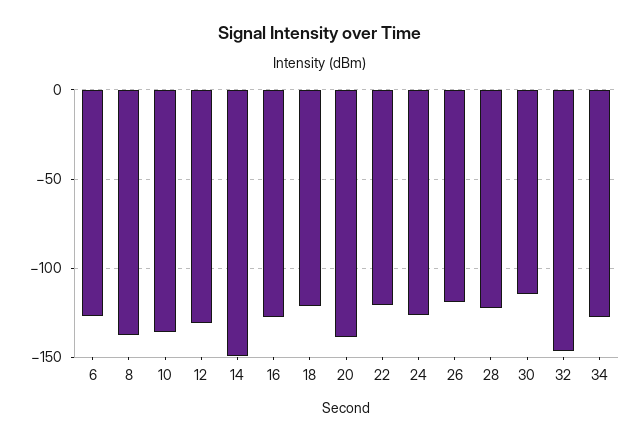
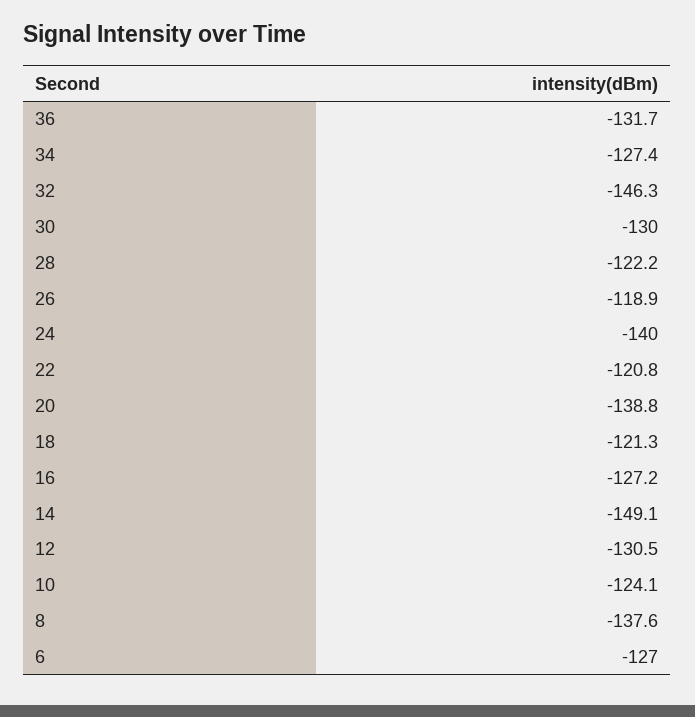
  {
    "6": -127,
    "8": -137.6,
-   "10": -135,
+   "10": -124.1,
    "12": -130.5,
    "14": -149.1,
    "16": -127.2,
    "18": -121.3,
    "20": -138.8,
    "22": -120.8,
-   "24": -125,
+   "24": -140,
    "26": -118.9,
    "28": -122.2,
-   "30": -115,
+   "30": -130,
    "32": -146.3,
-   "34": -127.4
+   "34": -127.4,
+   "36": -131.7
  }

